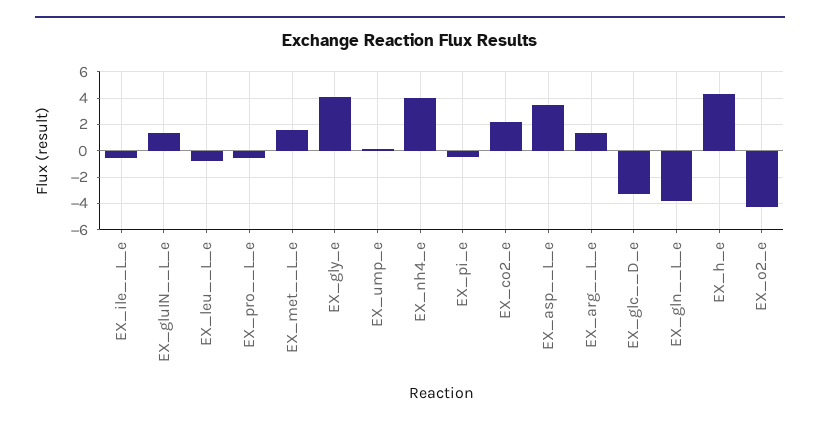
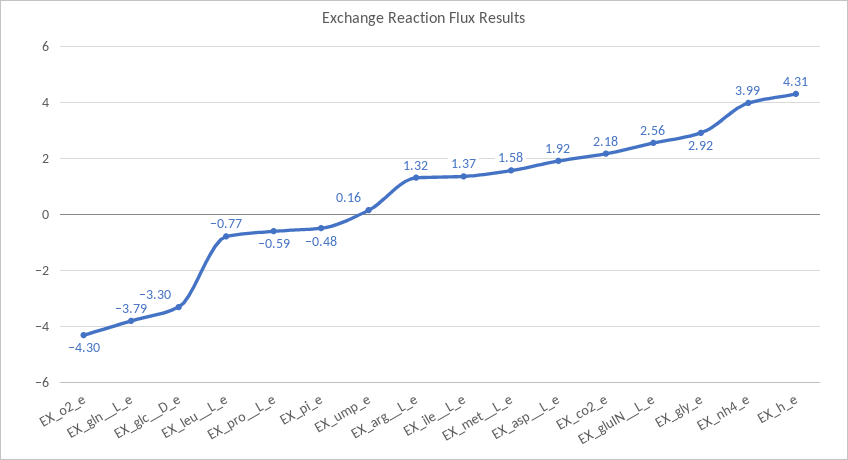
  {
-   "EX_ile__L_e": -0.5,
+   "EX_ile__L_e": 1.37,
-   "EX_gluIN__L_e": 1.5,
+   "EX_gluIN__L_e": 2.56,
    "EX_leu__L_e": -0.77,
    "EX_pro__L_e": -0.59,
    "EX_met__L_e": 1.58,
-   "EX_gly_e": 4,
+   "EX_gly_e": 2.92,
    "EX_ump_e": 0.16,
    "EX_nh4_e": 3.99,
    "EX_pi_e": -0.48,
    "EX_co2_e": 2.18,
-   "EX_asp__L_e": 3.5,
+   "EX_asp__L_e": 1.92,
    "EX_arg__L_e": 1.32,
    "EX_glc__D_e": -3.3,
    "EX_gln__L_e": -3.79,
    "EX_h_e": 4.31,
    "EX_o2_e": -4.3
  }

